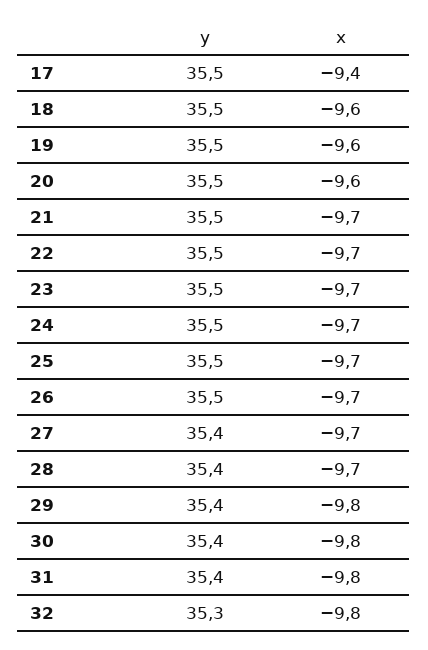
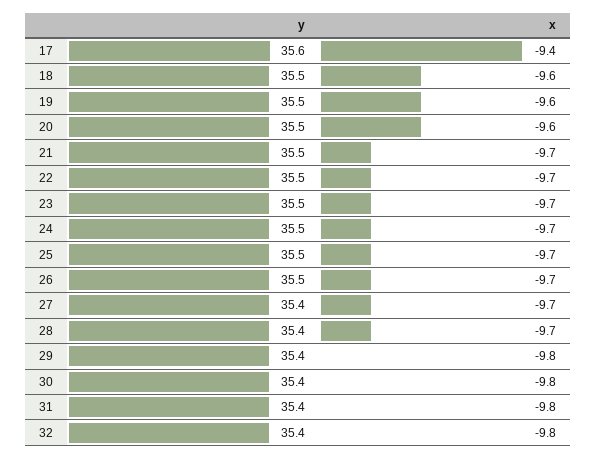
  {
    "y": {
-     "17": 35.5,
+     "17": 35.6,
      "18": 35.5,
      "19": 35.5,
      "20": 35.5,
      "21": 35.5,
      "22": 35.5,
      "23": 35.5,
      "24": 35.5,
      "25": 35.5,
      "26": 35.5,
      "27": 35.4,
      "28": 35.4,
      "29": 35.4,
      "30": 35.4,
      "31": 35.4,
-     "32": 35.3
+     "32": 35.4
    },
    "x": {
      "17": -9.4,
      "18": -9.6,
      "19": -9.6,
      "20": -9.6,
      "21": -9.7,
      "22": -9.7,
      "23": -9.7,
      "24": -9.7,
      "25": -9.7,
      "26": -9.7,
      "27": -9.7,
      "28": -9.7,
      "29": -9.8,
      "30": -9.8,
      "31": -9.8,
      "32": -9.8
    }
  }

